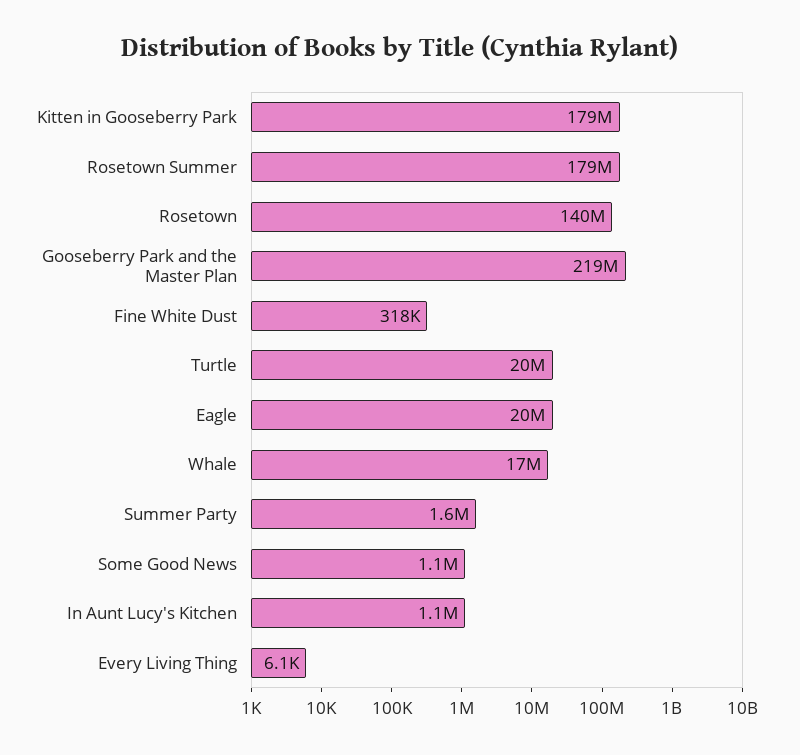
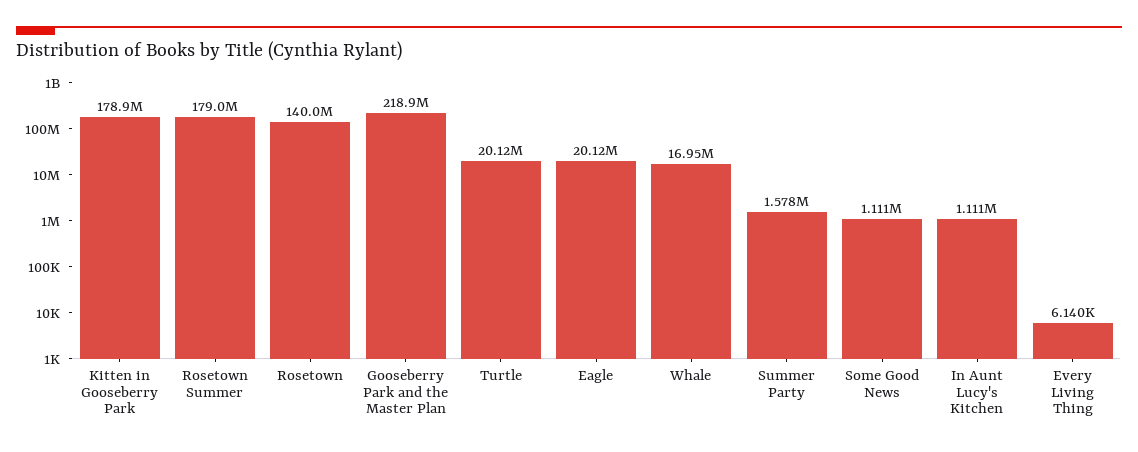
  {
    "Kitten in Gooseberry Park": 178900000,
    "Rosetown Summer": 179000000,
    "Rosetown": 140000000,
    "Gooseberry Park and the Master Plan": 218900000,
-   "Fine White Dust": 318000,
    "Turtle": 20120000,
    "Eagle": 20120000,
    "Whale": 16950000,
    "Summer Party": 1578000,
    "Some Good News": 1111000,
    "In Aunt Lucy's Kitchen": 1111000,
    "Every Living Thing": 6140
  }

